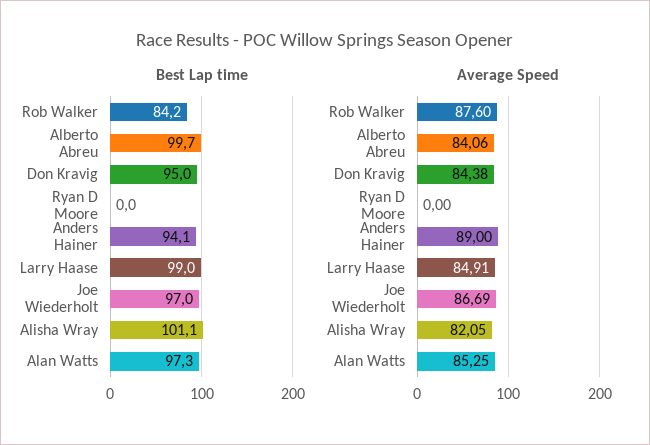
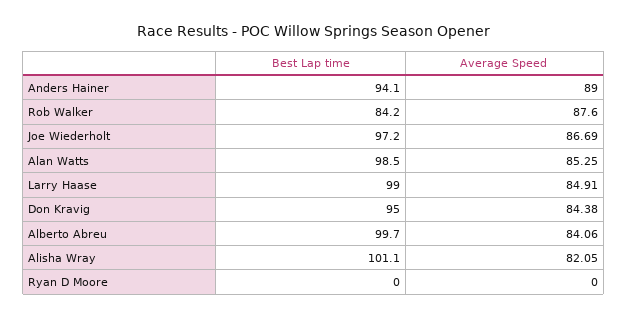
  {
    "Best Lap time": {
      "Rob Walker": 84.2,
      "Alberto Abreu": 99.7,
      "Don Kravig": 95,
      "Ryan D Moore": 0,
      "Anders Hainer": 94.1,
      "Larry Haase": 99,
-     "Joe Wiederholt": 97,
+     "Joe Wiederholt": 97.2,
      "Alisha Wray": 101.1,
-     "Alan Watts": 97.3
+     "Alan Watts": 98.5
    },
    "Average Speed": {
      "Rob Walker": 87.6,
      "Alberto Abreu": 84.06,
      "Don Kravig": 84.38,
      "Ryan D Moore": 0,
      "Anders Hainer": 89,
      "Larry Haase": 84.91,
      "Joe Wiederholt": 86.69,
      "Alisha Wray": 82.05,
      "Alan Watts": 85.25
    }
  }

